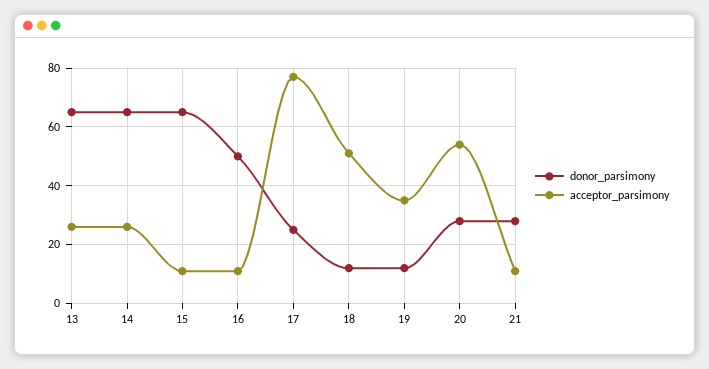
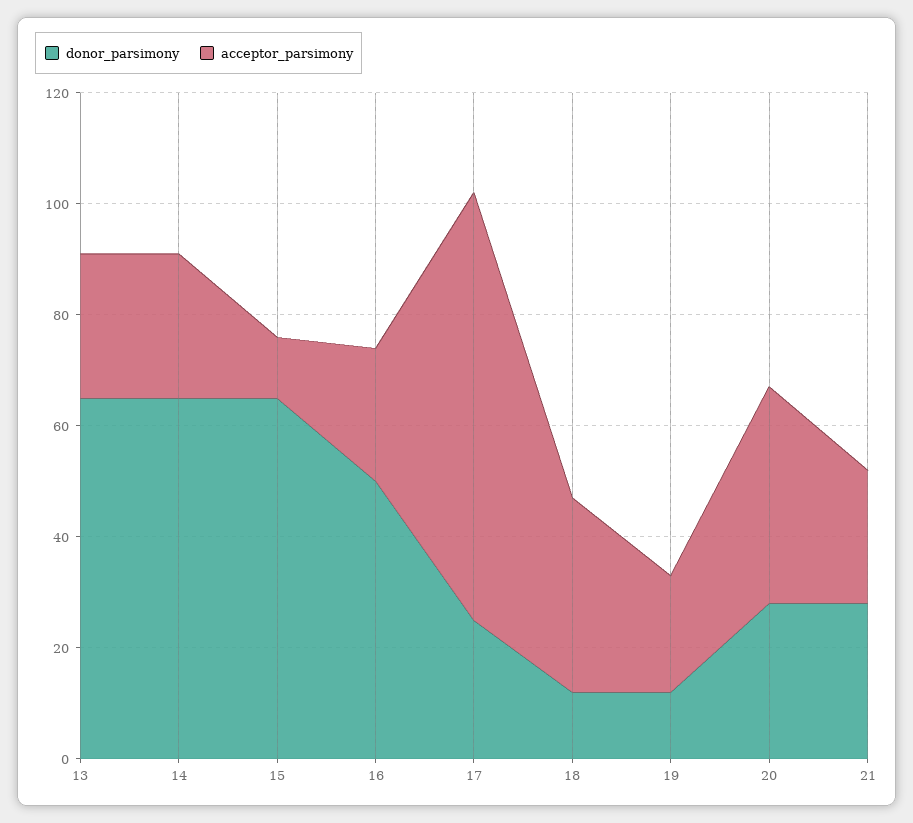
  {
    "donor_parsimony": {
      "13": 65,
      "14": 65,
      "15": 65,
      "16": 50,
      "17": 25,
      "18": 10,
      "19": 10,
      "20": 30,
      "21": 30
    },
    "acceptor_parsimony": {
      "13": 25,
      "14": 25,
      "15": 10,
-     "16": 10,
+     "16": 25,
      "17": 75,
-     "18": 50,
+     "18": 35,
-     "19": 35,
+     "19": 20,
-     "20": 55,
+     "20": 40,
-     "21": 10
+     "21": 25
    }
  }

